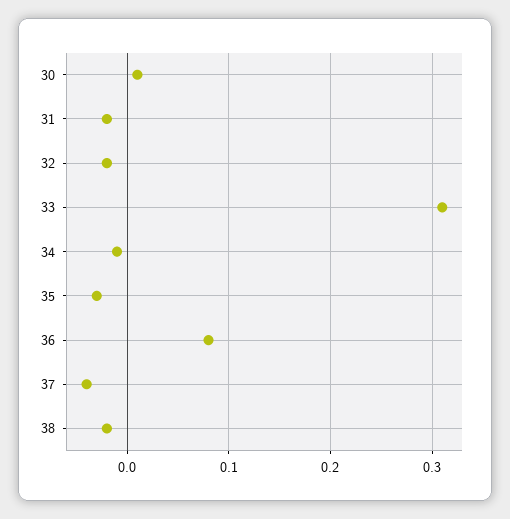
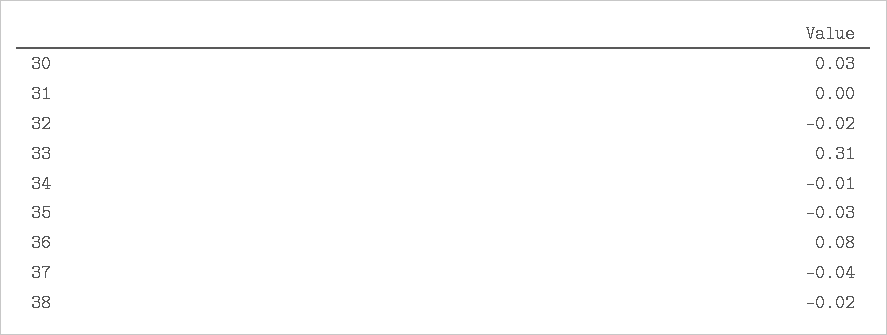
  {
-   "30": 0.01,
+   "30": 0.03,
-   "31": -0.02,
+   "31": 0,
    "32": -0.02,
    "33": 0.31,
    "34": -0.01,
    "35": -0.03,
    "36": 0.08,
    "37": -0.04,
    "38": -0.02
  }

